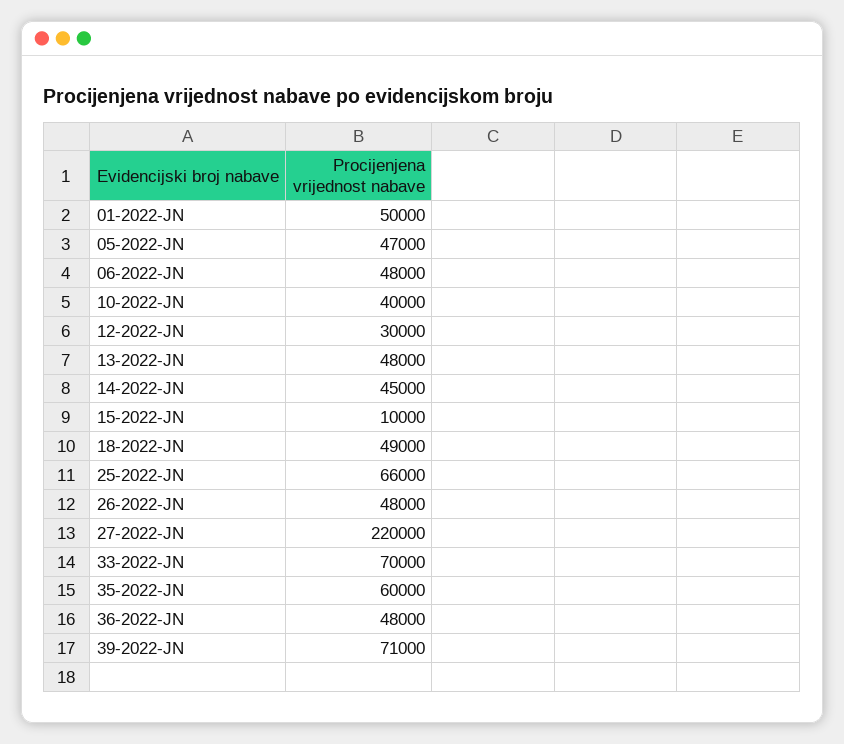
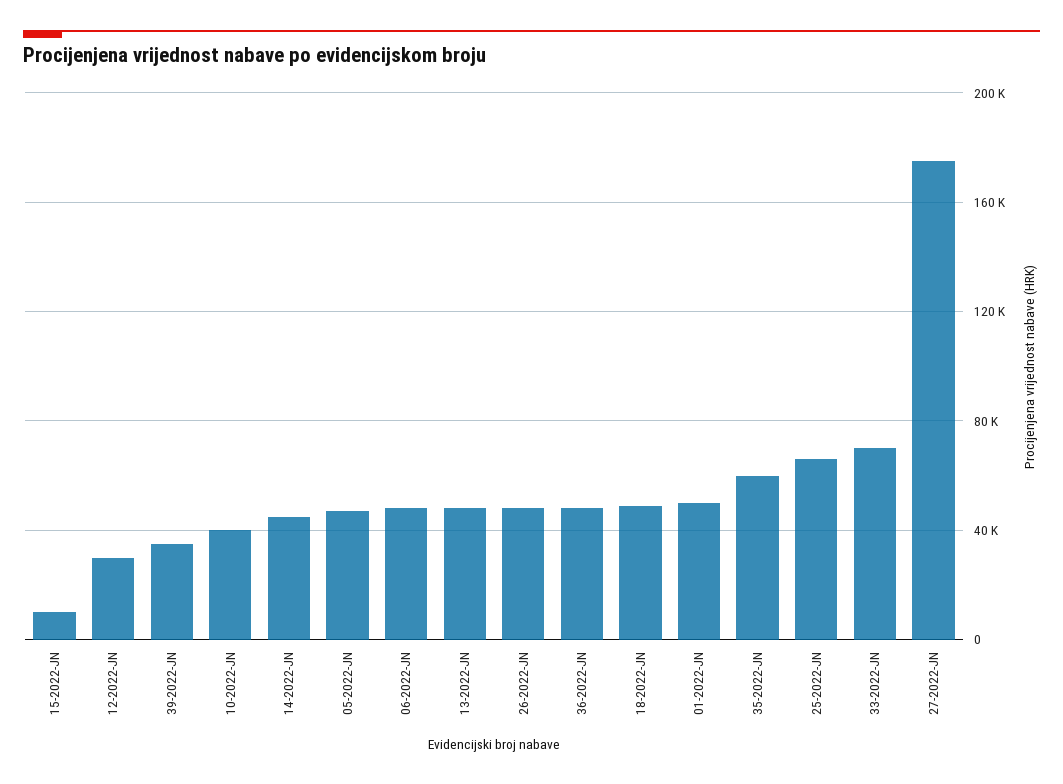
  {
    "01-2022-JN": 50000,
    "05-2022-JN": 47000,
    "06-2022-JN": 48000,
    "10-2022-JN": 40000,
    "12-2022-JN": 30000,
    "13-2022-JN": 48000,
    "14-2022-JN": 45000,
    "15-2022-JN": 10000,
    "18-2022-JN": 49000,
    "25-2022-JN": 66000,
    "26-2022-JN": 48000,
-   "27-2022-JN": 220000,
+   "27-2022-JN": 175000,
    "33-2022-JN": 70000,
    "35-2022-JN": 60000,
    "36-2022-JN": 48000,
-   "39-2022-JN": 71000
+   "39-2022-JN": 35000
  }

